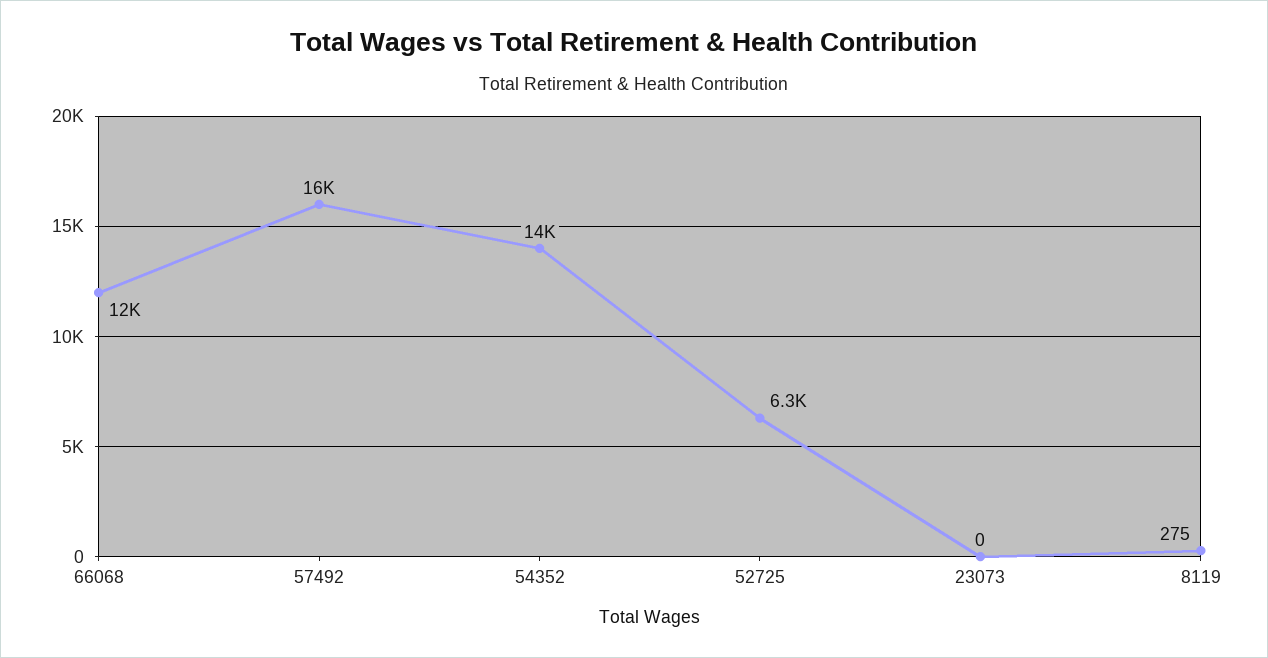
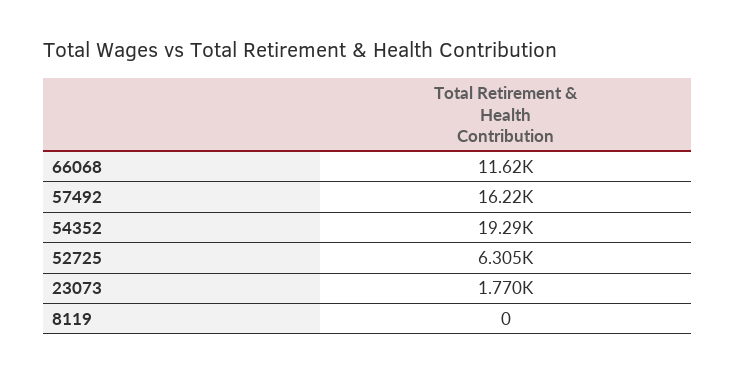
  {
    "66068": 11620,
    "57492": 16220,
-   "54352": 14000,
+   "54352": 19290,
    "52725": 6305,
-   "23073": 0,
+   "23073": 1770,
-   "8119": 275
+   "8119": 0
  }

